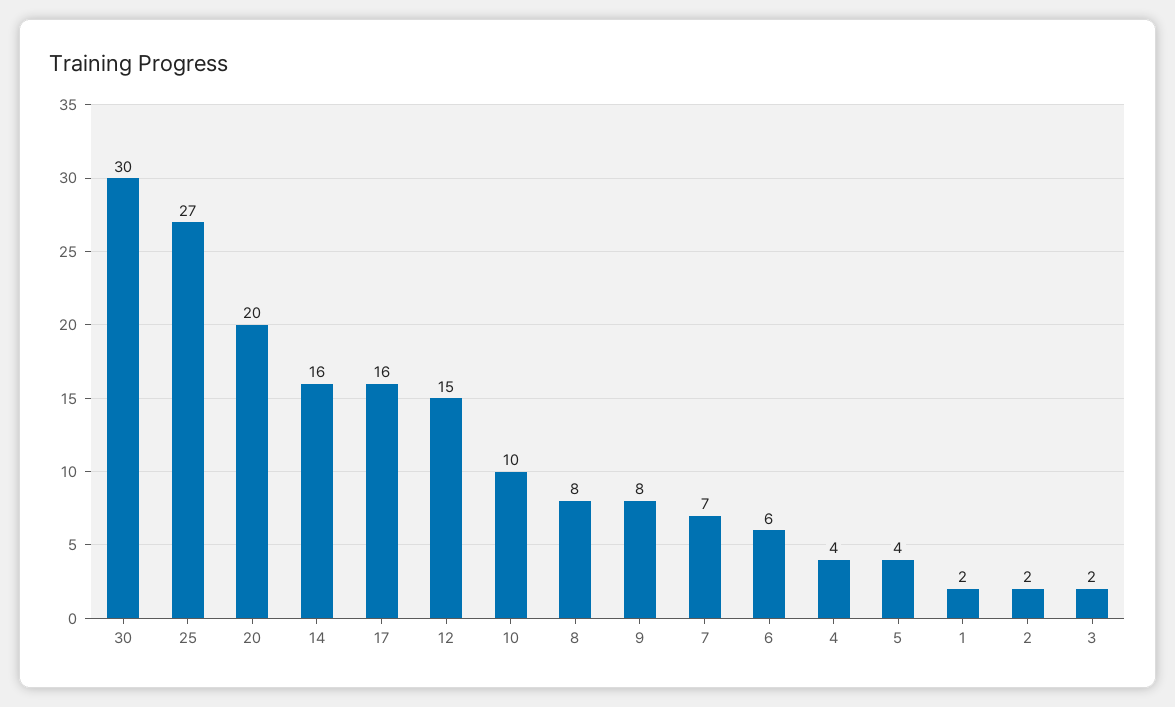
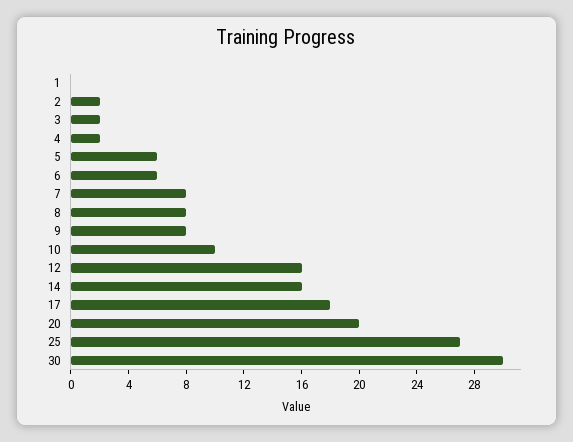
  {
    "30": 30,
    "25": 27,
    "20": 20,
    "14": 16,
-   "17": 16,
+   "17": 18,
-   "12": 15,
+   "12": 16,
    "10": 10,
    "8": 8,
    "9": 8,
-   "7": 7,
+   "7": 8,
    "6": 6,
-   "4": 4,
+   "4": 2,
-   "5": 4,
+   "5": 6,
-   "1": 2,
+   "1": 0,
    "2": 2,
    "3": 2
  }

